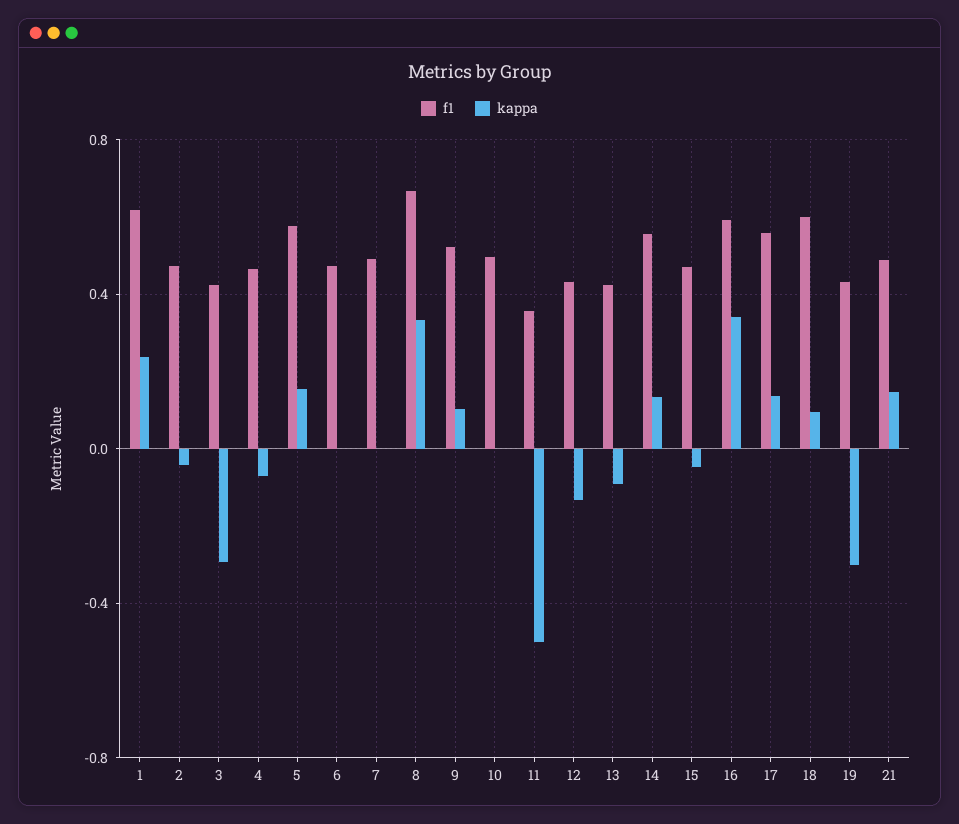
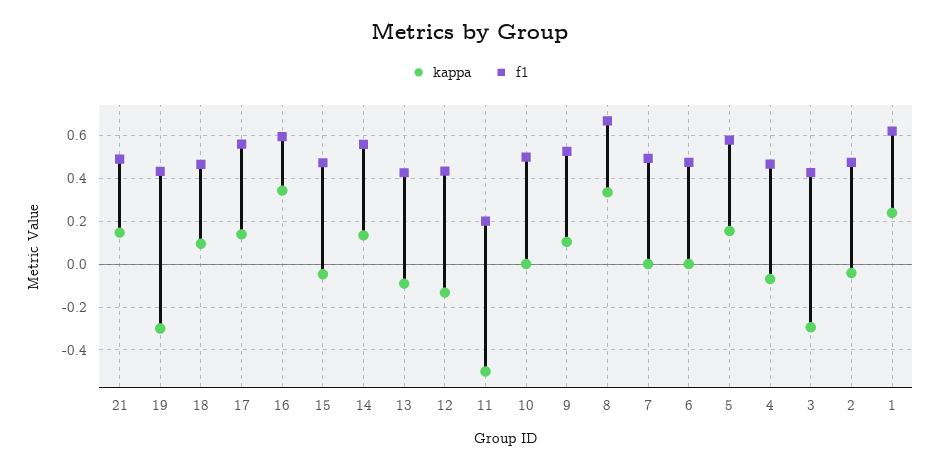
  {
    "f1": {
      "1": 0.6,
      "2": 0.45,
      "3": 0.45,
      "4": 0.45,
      "5": 0.6,
      "6": 0.45,
      "7": 0.5,
      "8": 0.65,
      "9": 0.5,
      "10": 0.5,
-     "11": 0.35,
+     "11": 0.2,
      "12": 0.45,
      "13": 0.4,
      "14": 0.55,
      "15": 0.45,
      "16": 0.6,
      "17": 0.55,
-     "18": 0.6,
+     "18": 0.45,
      "19": 0.45,
      "21": 0.5
    },
    "kappa": {
      "1": 0.25,
      "2": -0.05,
      "3": -0.3,
      "4": -0.05,
      "5": 0.15,
      "6": 0,
      "7": 0,
      "8": 0.35,
      "9": 0.1,
      "10": 0,
      "11": -0.5,
      "12": -0.15,
      "13": -0.1,
      "14": 0.15,
      "15": -0.05,
      "16": 0.35,
      "17": 0.15,
      "18": 0.1,
      "19": -0.3,
      "21": 0.15
    }
  }

